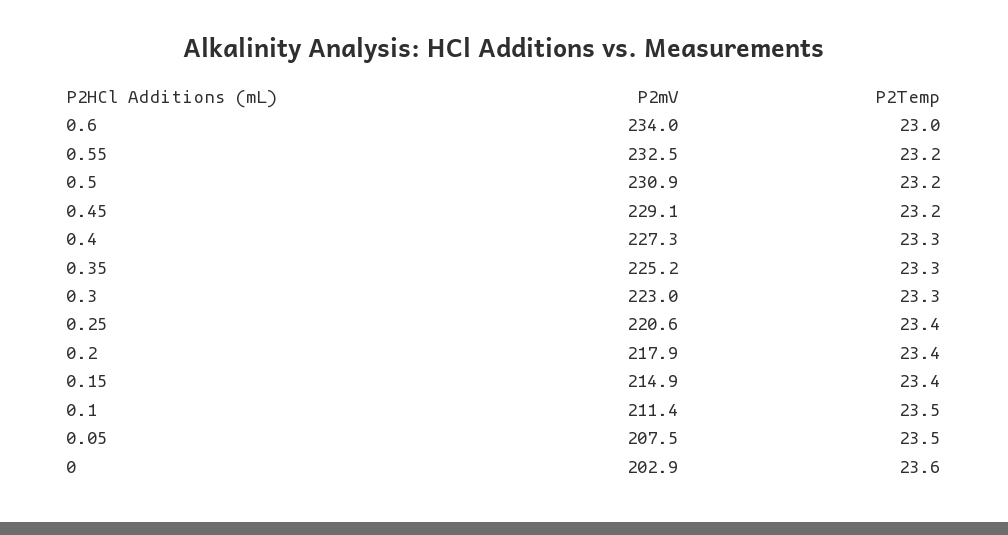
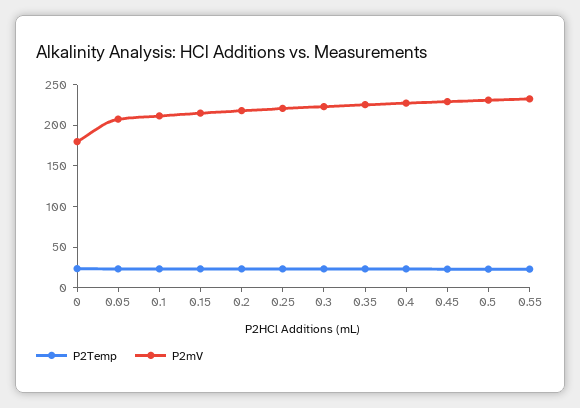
  {
    "P2mV": {
-     "0.6": 234,
      "0.55": 232.5,
      "0.5": 230.9,
      "0.45": 229.1,
      "0.4": 227.3,
      "0.35": 225.2,
      "0.3": 223,
      "0.25": 220.6,
      "0.2": 217.9,
      "0.15": 214.9,
      "0.1": 211.4,
      "0.05": 207.5,
-     "0": 202.9
+     "0": 180
    },
    "P2Temp": {
-     "0.6": 23,
      "0.55": 23.2,
      "0.5": 23.2,
      "0.45": 23.2,
      "0.4": 23.3,
      "0.35": 23.3,
      "0.3": 23.3,
      "0.25": 23.4,
      "0.2": 23.4,
      "0.15": 23.4,
      "0.1": 23.5,
      "0.05": 23.5,
      "0": 23.6
    }
  }

